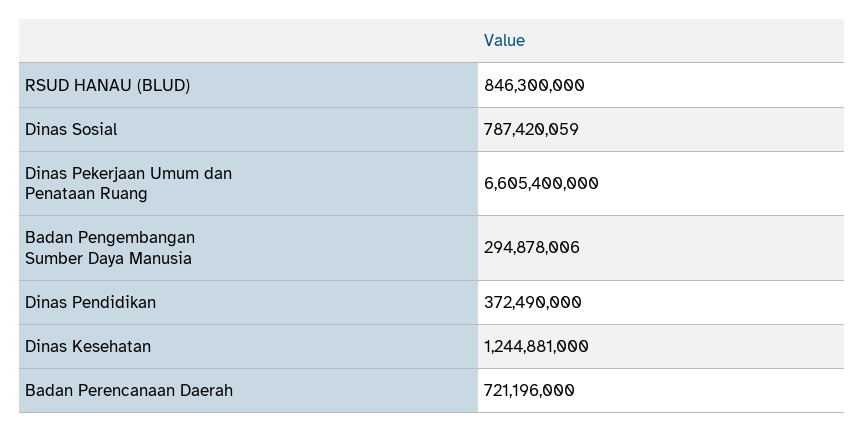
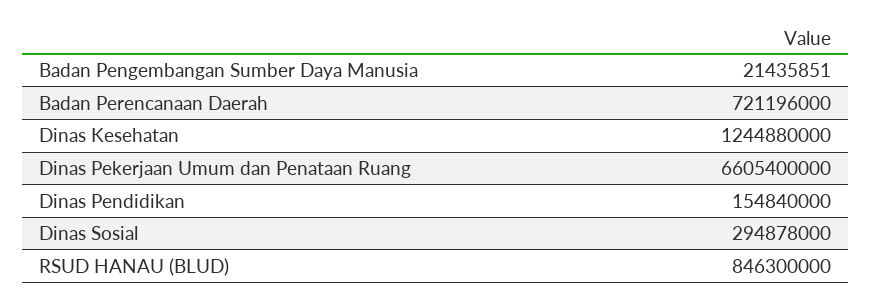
  {
    "RSUD HANAU (BLUD)": 846300000,
-   "Dinas Sosial": 787420059,
+   "Dinas Sosial": 294878000,
    "Dinas Pekerjaan Umum dan Penataan Ruang": 6605400000,
-   "Badan Pengembangan Sumber Daya Manusia": 294878006,
+   "Badan Pengembangan Sumber Daya Manusia": 21435851,
-   "Dinas Pendidikan": 372490000,
+   "Dinas Pendidikan": 154840000,
-   "Dinas Kesehatan": 1244881000,
+   "Dinas Kesehatan": 1244880000,
    "Badan Perencanaan Daerah": 721196000
  }

